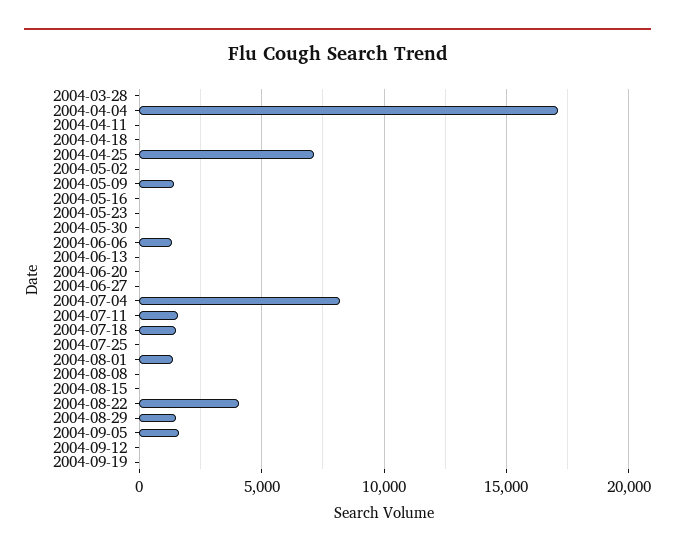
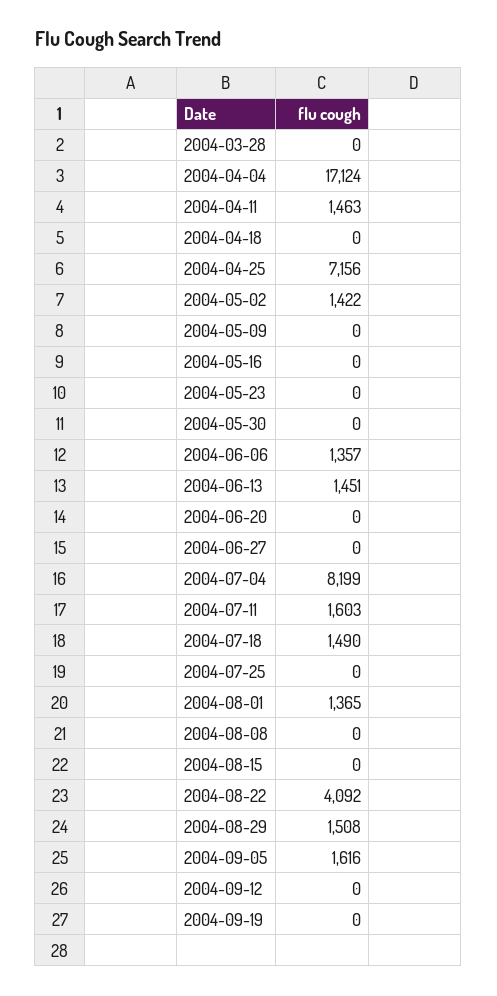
  {
    "2004-03-28": 0,
    "2004-04-04": 17124,
-   "2004-04-11": 0,
+   "2004-04-11": 1463,
    "2004-04-18": 0,
    "2004-04-25": 7156,
-   "2004-05-02": 0,
+   "2004-05-02": 1422,
-   "2004-05-09": 1500,
+   "2004-05-09": 0,
    "2004-05-16": 0,
    "2004-05-23": 0,
    "2004-05-30": 0,
    "2004-06-06": 1357,
-   "2004-06-13": 0,
+   "2004-06-13": 1451,
    "2004-06-20": 0,
    "2004-06-27": 0,
    "2004-07-04": 8199,
    "2004-07-11": 1603,
    "2004-07-18": 1490,
    "2004-07-25": 0,
    "2004-08-01": 1365,
    "2004-08-08": 0,
    "2004-08-15": 0,
    "2004-08-22": 4092,
    "2004-08-29": 1508,
    "2004-09-05": 1616,
    "2004-09-12": 0,
    "2004-09-19": 0
  }

